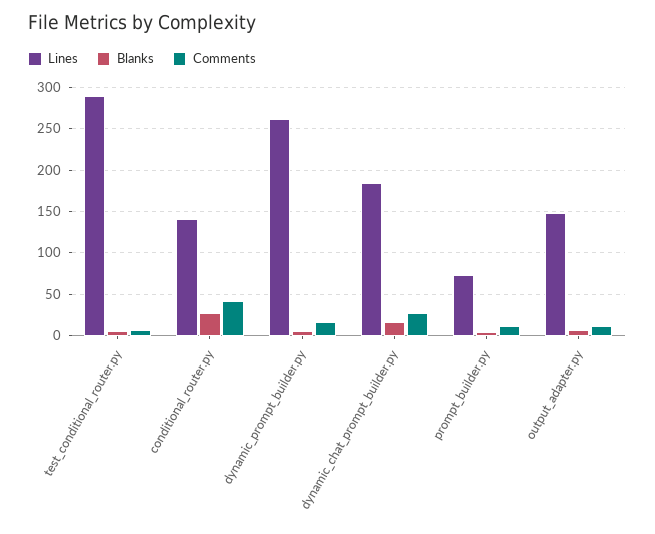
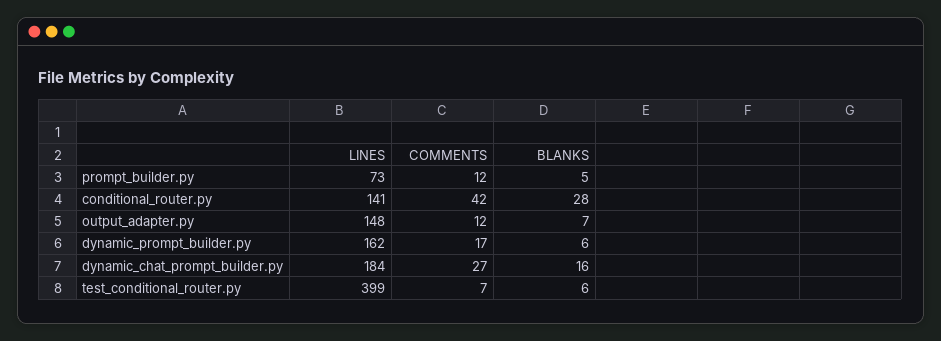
  {
    "Lines": {
-     "test_conditional_router.py": 290,
+     "test_conditional_router.py": 399,
      "conditional_router.py": 141,
-     "dynamic_prompt_builder.py": 260,
+     "dynamic_prompt_builder.py": 162,
      "dynamic_chat_prompt_builder.py": 184,
      "prompt_builder.py": 73,
      "output_adapter.py": 148
    },
    "Blanks": {
      "test_conditional_router.py": 6,
      "conditional_router.py": 28,
      "dynamic_prompt_builder.py": 6,
      "dynamic_chat_prompt_builder.py": 16,
      "prompt_builder.py": 5,
      "output_adapter.py": 7
    },
    "Comments": {
      "test_conditional_router.py": 7,
      "conditional_router.py": 42,
      "dynamic_prompt_builder.py": 17,
      "dynamic_chat_prompt_builder.py": 27,
      "prompt_builder.py": 12,
      "output_adapter.py": 12
    }
  }

